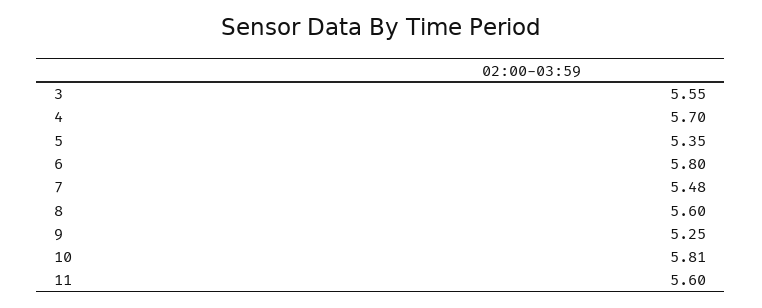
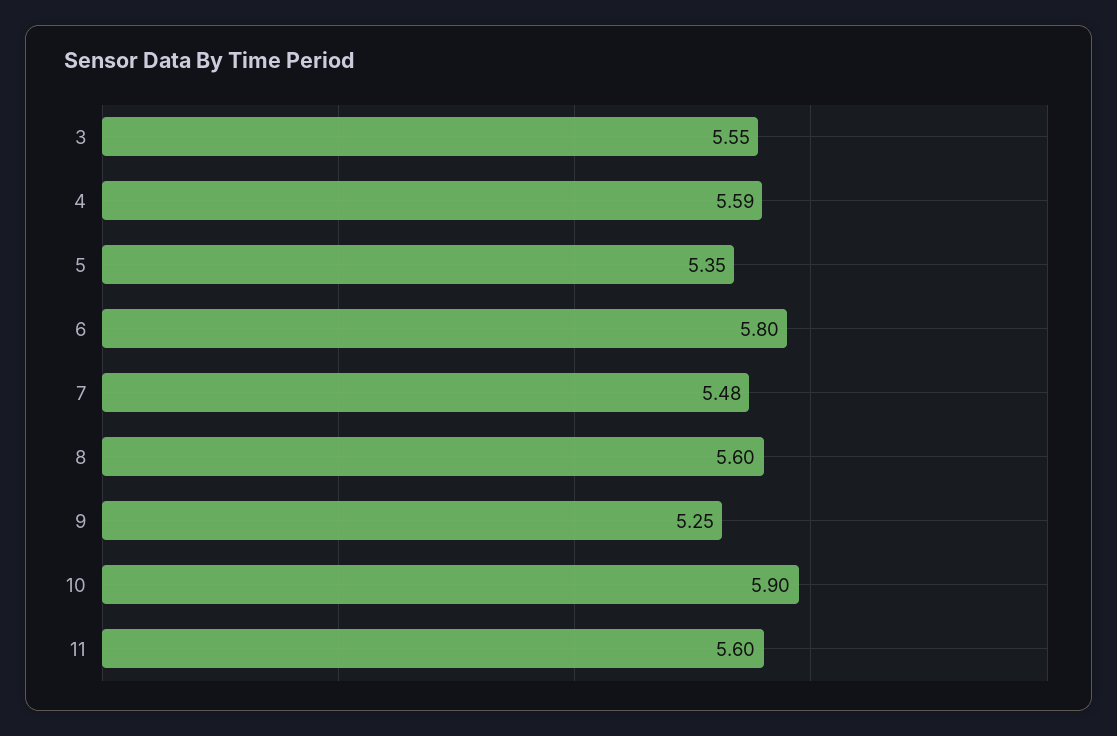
  {
    "3": 5.55,
-   "4": 5.7,
+   "4": 5.59,
    "5": 5.35,
    "6": 5.8,
    "7": 5.48,
    "8": 5.6,
    "9": 5.25,
-   "10": 5.81,
+   "10": 5.9,
    "11": 5.6
  }

